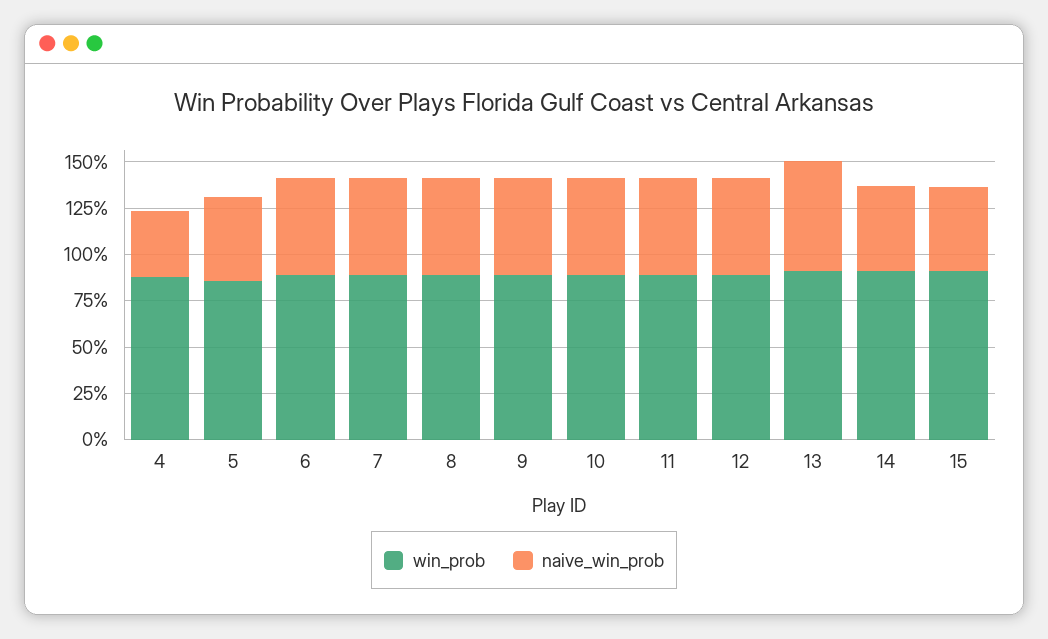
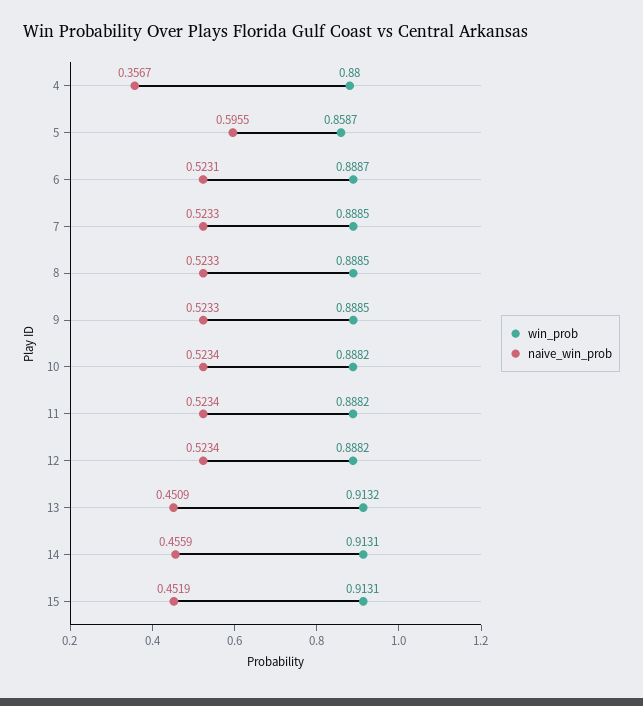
  {
    "win_prob": {
      "4": 0.88,
      "5": 0.8587,
      "6": 0.8887,
      "7": 0.8885,
      "8": 0.8885,
      "9": 0.8885,
      "10": 0.8882,
      "11": 0.8882,
      "12": 0.8882,
      "13": 0.9132,
      "14": 0.9131,
      "15": 0.9131
    },
    "naive_win_prob": {
      "4": 0.3567,
-     "5": 0.45,
+     "5": 0.5955,
      "6": 0.5231,
      "7": 0.5233,
      "8": 0.5233,
      "9": 0.5233,
      "10": 0.5234,
      "11": 0.5234,
      "12": 0.5234,
-     "13": 0.6,
+     "13": 0.4509,
      "14": 0.4559,
      "15": 0.4519
    }
  }

